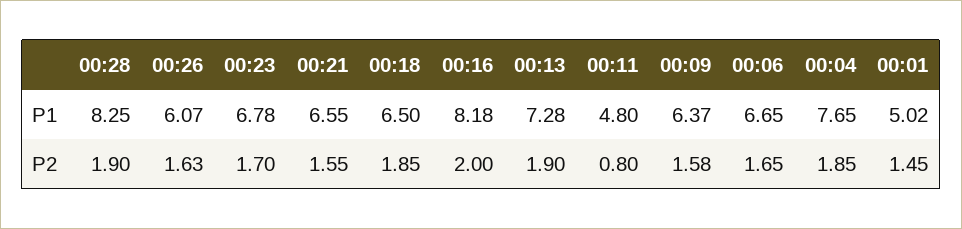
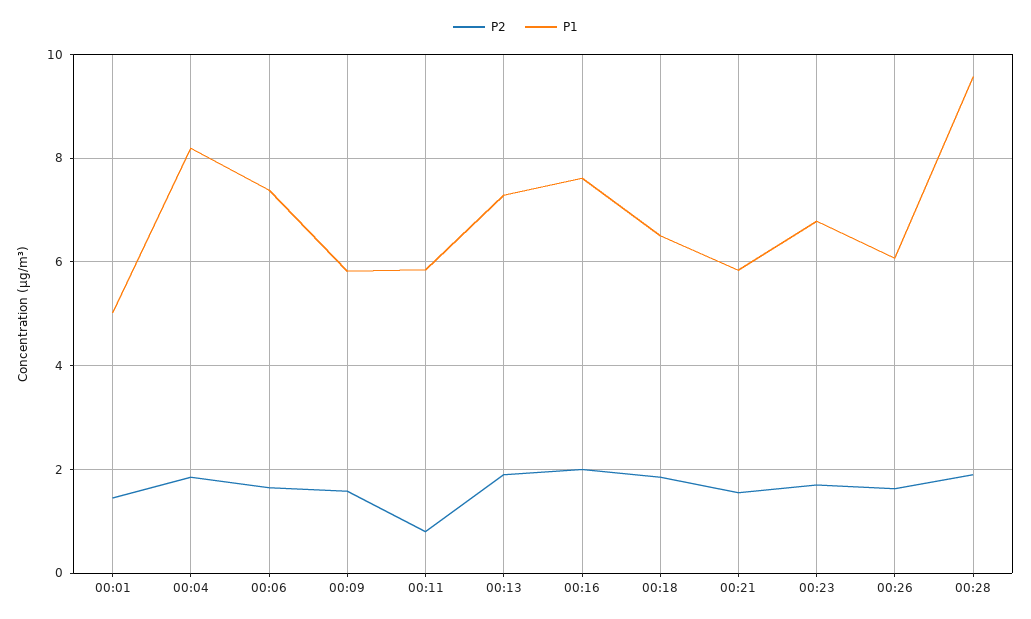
  {
    "P1": {
-     "00:28": 8.25,
+     "00:28": 9.6,
      "00:26": 6.07,
      "00:23": 6.78,
-     "00:21": 6.55,
+     "00:21": 5.8,
      "00:18": 6.5,
-     "00:16": 8.18,
+     "00:16": 7.6,
      "00:13": 7.28,
-     "00:11": 4.8,
+     "00:11": 5.8,
-     "00:09": 6.37,
+     "00:09": 5.8,
-     "00:06": 6.65,
+     "00:06": 7.4,
-     "00:04": 7.65,
+     "00:04": 8.2,
      "00:01": 5.02
    },
    "P2": {
      "00:28": 1.9,
      "00:26": 1.63,
      "00:23": 1.7,
      "00:21": 1.55,
      "00:18": 1.85,
      "00:16": 2,
      "00:13": 1.9,
      "00:11": 0.8,
      "00:09": 1.58,
      "00:06": 1.65,
      "00:04": 1.85,
      "00:01": 1.45
    }
  }

